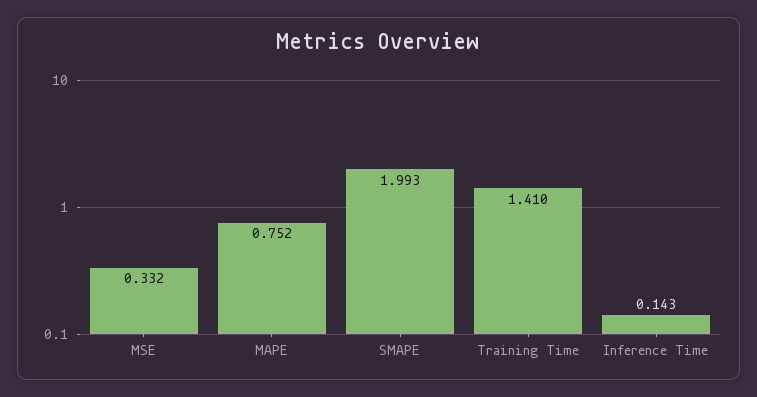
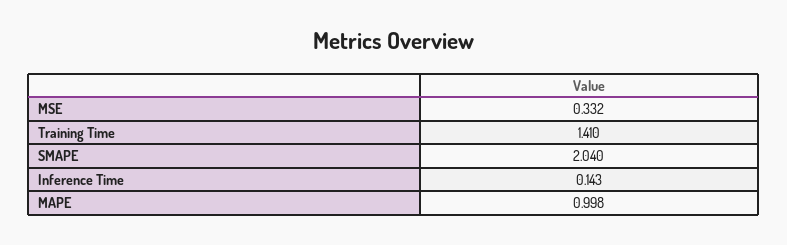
  {
    "MSE": 0.332,
-   "MAPE": 0.752,
+   "MAPE": 0.998,
-   "SMAPE": 1.993,
+   "SMAPE": 2.04,
    "Training Time": 1.41,
    "Inference Time": 0.143
  }

